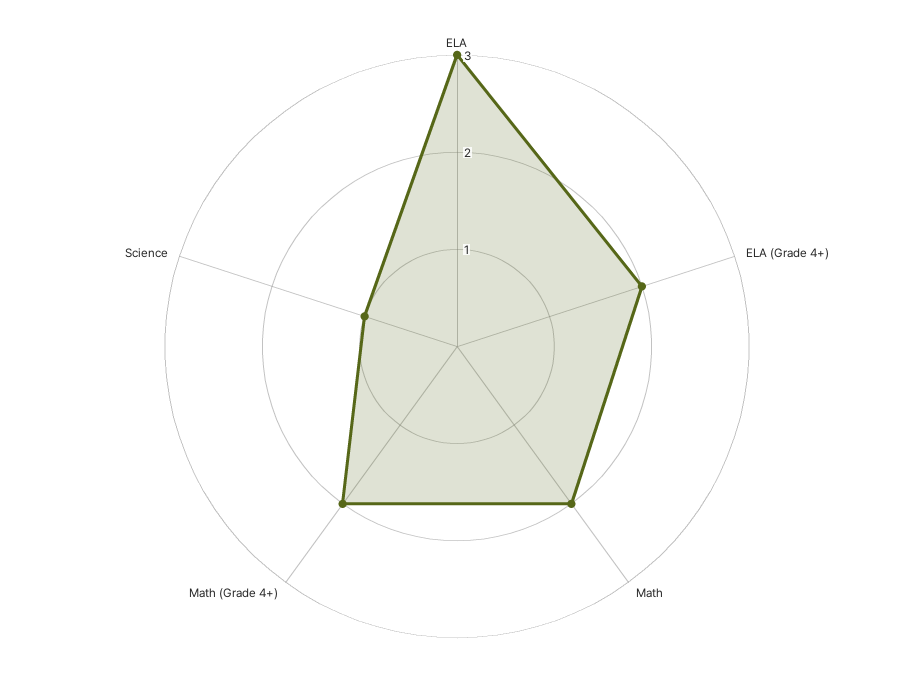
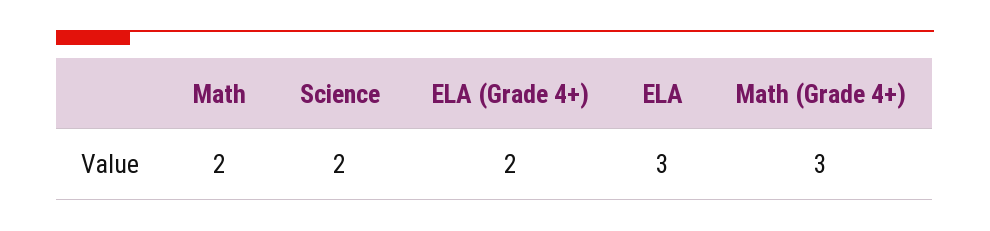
  {
    "ELA": 3,
    "ELA (Grade 4+)": 2,
    "Math": 2,
-   "Math (Grade 4+)": 2,
+   "Math (Grade 4+)": 3,
-   "Science": 1
+   "Science": 2
  }

